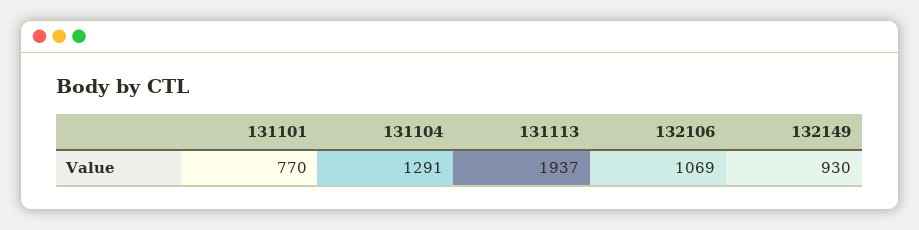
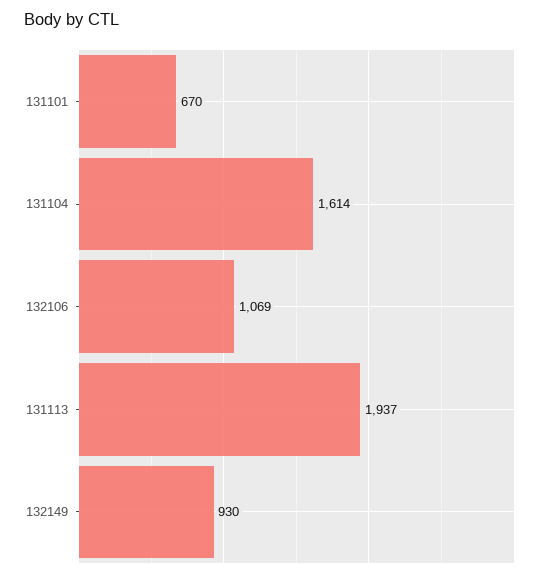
  {
-   "131101": 770,
+   "131101": 670,
-   "131104": 1291,
+   "131104": 1614,
    "131113": 1937,
    "132106": 1069,
    "132149": 930
  }

